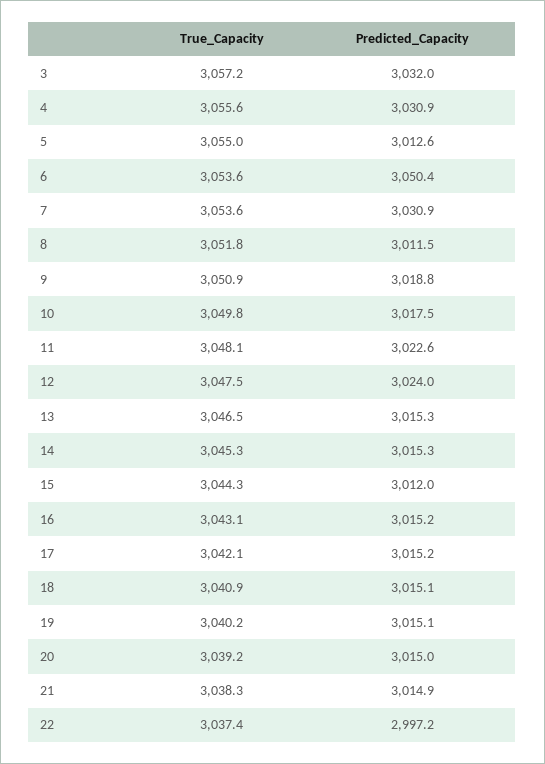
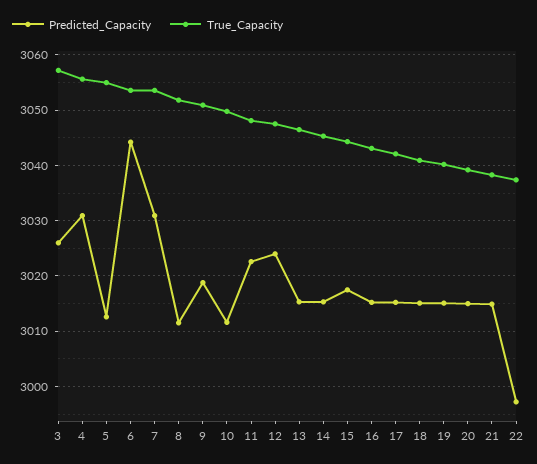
  {
    "True_Capacity": {
      "3": 3057.2,
      "4": 3055.6,
      "5": 3055,
      "6": 3053.6,
      "7": 3053.6,
      "8": 3051.8,
      "9": 3050.9,
      "10": 3049.8,
      "11": 3048.1,
      "12": 3047.5,
      "13": 3046.5,
      "14": 3045.3,
      "15": 3044.3,
      "16": 3043.1,
      "17": 3042.1,
      "18": 3040.9,
      "19": 3040.2,
      "20": 3039.2,
      "21": 3038.3,
      "22": 3037.4
    },
    "Predicted_Capacity": {
-     "3": 3032,
+     "3": 3026,
      "4": 3030.9,
      "5": 3012.6,
-     "6": 3050.4,
+     "6": 3044,
      "7": 3030.9,
      "8": 3011.5,
      "9": 3018.8,
-     "10": 3017.5,
+     "10": 3012,
      "11": 3022.6,
      "12": 3024,
      "13": 3015.3,
      "14": 3015.3,
-     "15": 3012,
+     "15": 3018,
      "16": 3015.2,
      "17": 3015.2,
      "18": 3015.1,
      "19": 3015.1,
      "20": 3015,
      "21": 3014.9,
      "22": 2997.2
    }
  }

